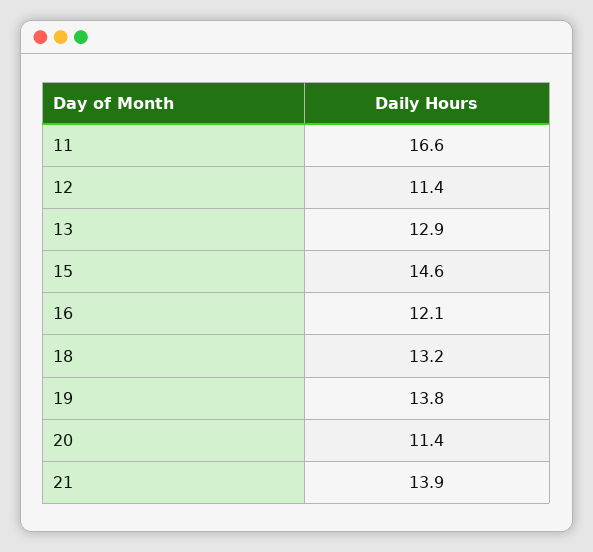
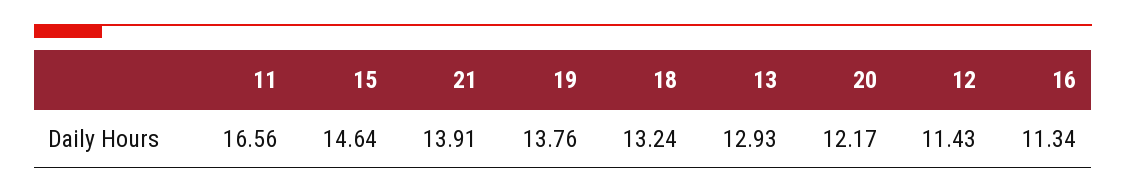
  {
    "11": 16.56,
    "12": 11.43,
    "13": 12.93,
    "15": 14.64,
-   "16": 12.1,
+   "16": 11.34,
    "18": 13.24,
    "19": 13.76,
-   "20": 11.4,
+   "20": 12.17,
    "21": 13.91
  }

